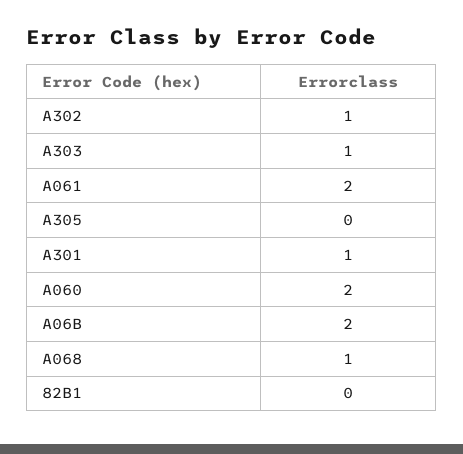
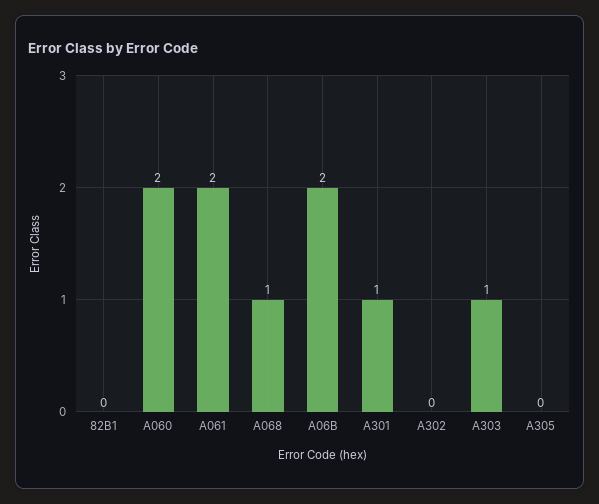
  {
-   "A302": 1,
+   "A302": 0,
    "A303": 1,
    "A061": 2,
    "A305": 0,
    "A301": 1,
    "A060": 2,
    "A06B": 2,
    "A068": 1,
    "82B1": 0
  }

